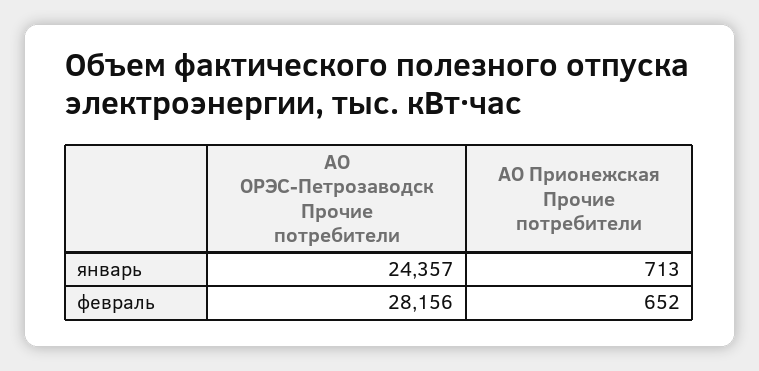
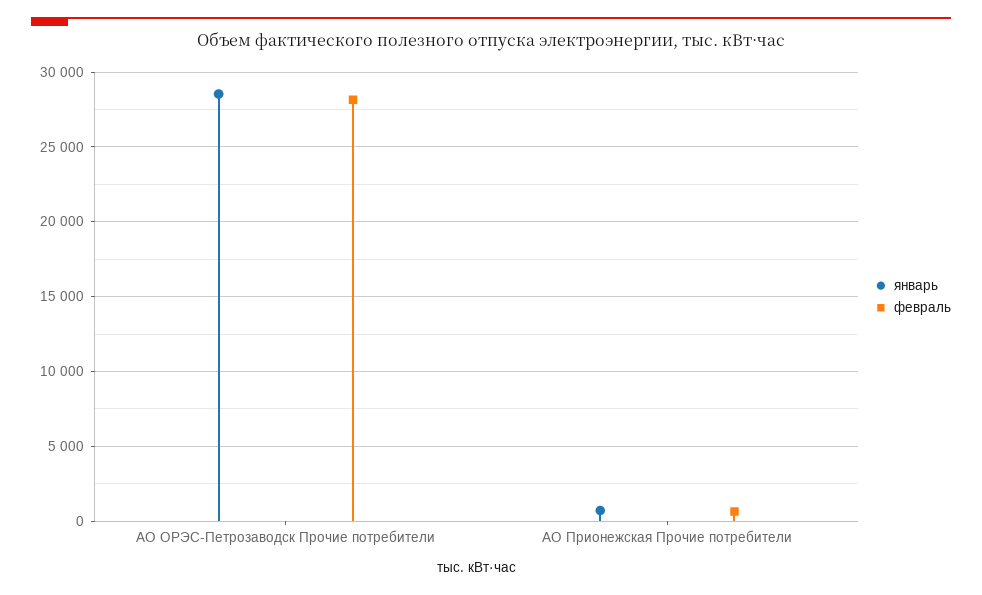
  {
    "январь": {
-     "АО ОРЭС-Петрозаводск Прочие потребители": 24357,
+     "АО ОРЭС-Петрозаводск Прочие потребители": 28500,
      "АО Прионежская Прочие потребители": 713
    },
    "февраль": {
      "АО ОРЭС-Петрозаводск Прочие потребители": 28156,
      "АО Прионежская Прочие потребители": 652
    }
  }

